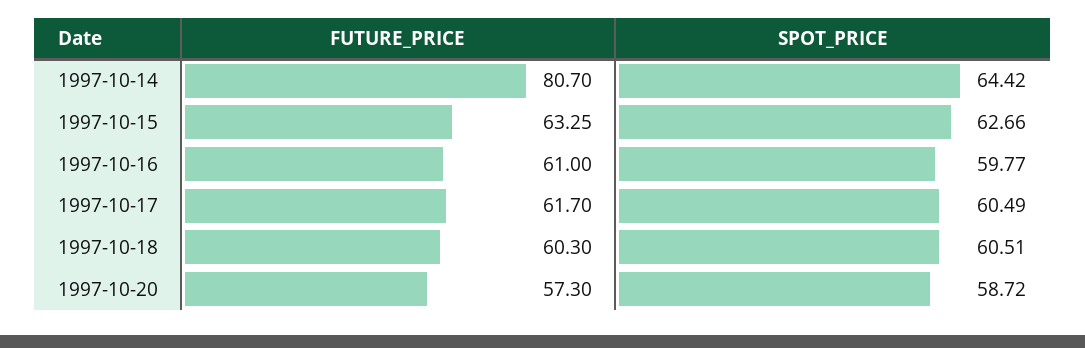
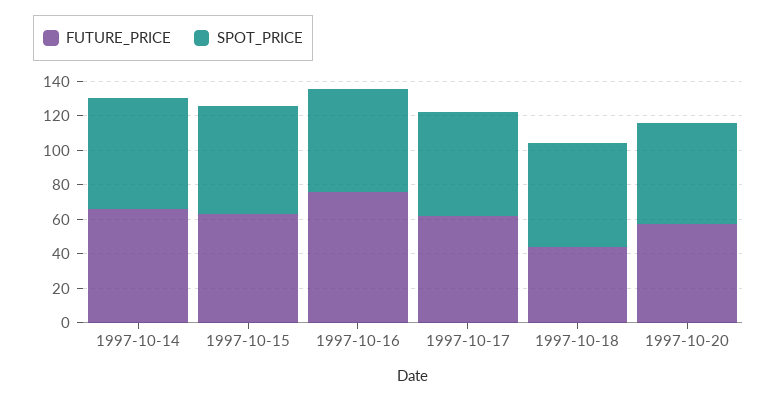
  {
    "FUTURE_PRICE": {
-     "1997-10-14": 80.7,
+     "1997-10-14": 65,
      "1997-10-15": 63.25,
-     "1997-10-16": 61,
+     "1997-10-16": 75,
      "1997-10-17": 61.7,
-     "1997-10-18": 60.3,
+     "1997-10-18": 45,
      "1997-10-20": 57.3
    },
    "SPOT_PRICE": {
      "1997-10-14": 64.42,
      "1997-10-15": 62.66,
      "1997-10-16": 59.77,
      "1997-10-17": 60.49,
      "1997-10-18": 60.51,
      "1997-10-20": 58.72
    }
  }

